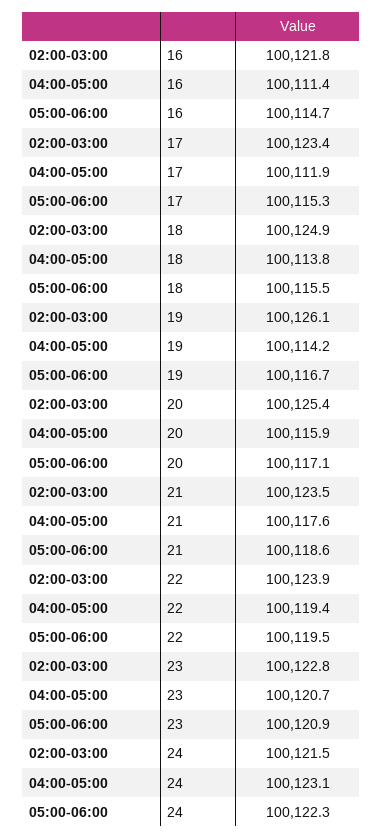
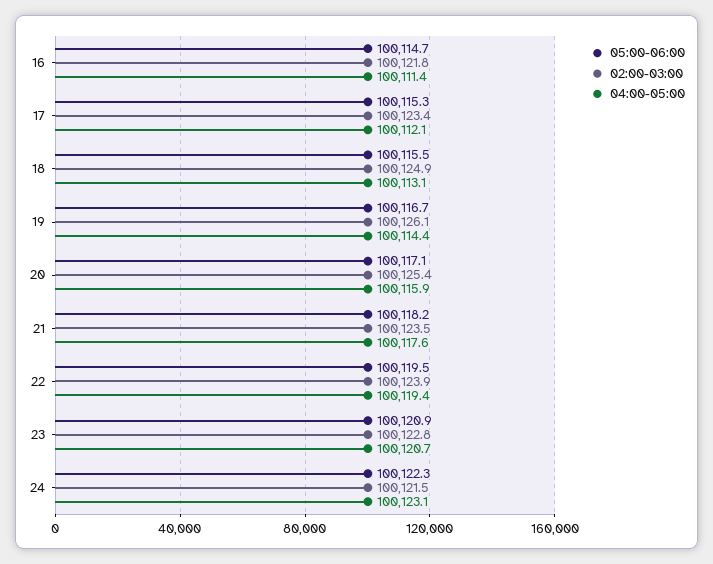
  {
    "02:00-03:00": {
      "16": 100121.8,
      "17": 100123.4,
      "18": 100124.9,
      "19": 100126.1,
      "20": 100125.4,
      "21": 100123.5,
      "22": 100123.9,
      "23": 100122.8,
      "24": 100121.5
    },
    "04:00-05:00": {
      "16": 100111.4,
-     "17": 100111.9,
+     "17": 100112.1,
-     "18": 100113.8,
+     "18": 100113.1,
-     "19": 100114.2,
+     "19": 100114.4,
      "20": 100115.9,
      "21": 100117.6,
      "22": 100119.4,
      "23": 100120.7,
      "24": 100123.1
    },
    "05:00-06:00": {
      "16": 100114.7,
      "17": 100115.3,
      "18": 100115.5,
      "19": 100116.7,
      "20": 100117.1,
-     "21": 100118.6,
+     "21": 100118.2,
      "22": 100119.5,
      "23": 100120.9,
      "24": 100122.3
    }
  }

